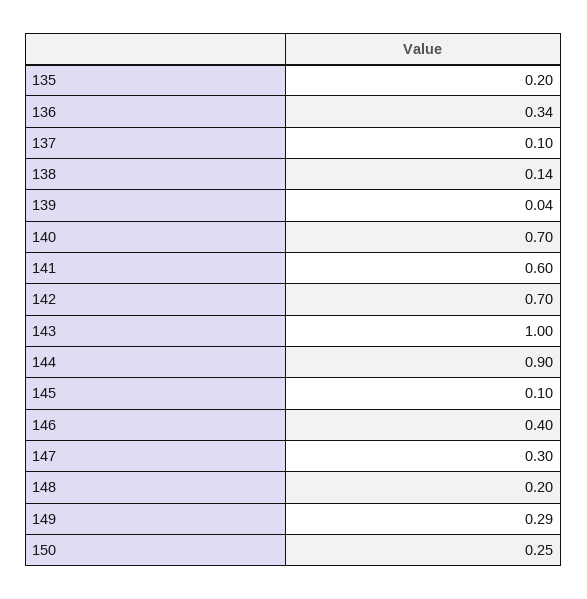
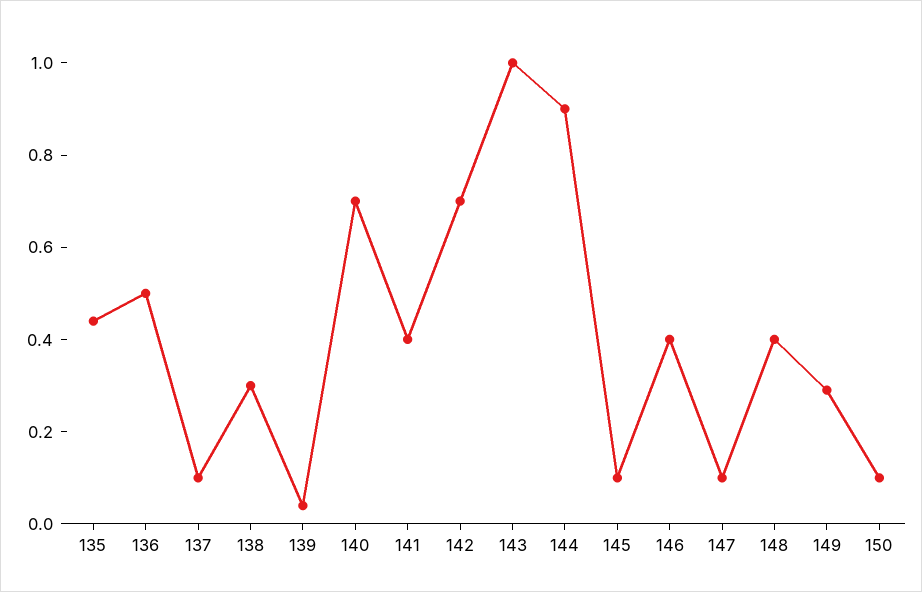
  {
-   "135": 0.2,
+   "135": 0.45,
-   "136": 0.34,
+   "136": 0.5,
    "137": 0.1,
-   "138": 0.14,
+   "138": 0.3,
    "139": 0.04,
    "140": 0.7,
-   "141": 0.6,
+   "141": 0.4,
    "142": 0.7,
    "143": 1,
    "144": 0.9,
    "145": 0.1,
    "146": 0.4,
-   "147": 0.3,
+   "147": 0.1,
-   "148": 0.2,
+   "148": 0.4,
    "149": 0.29,
-   "150": 0.25
+   "150": 0.1
  }

